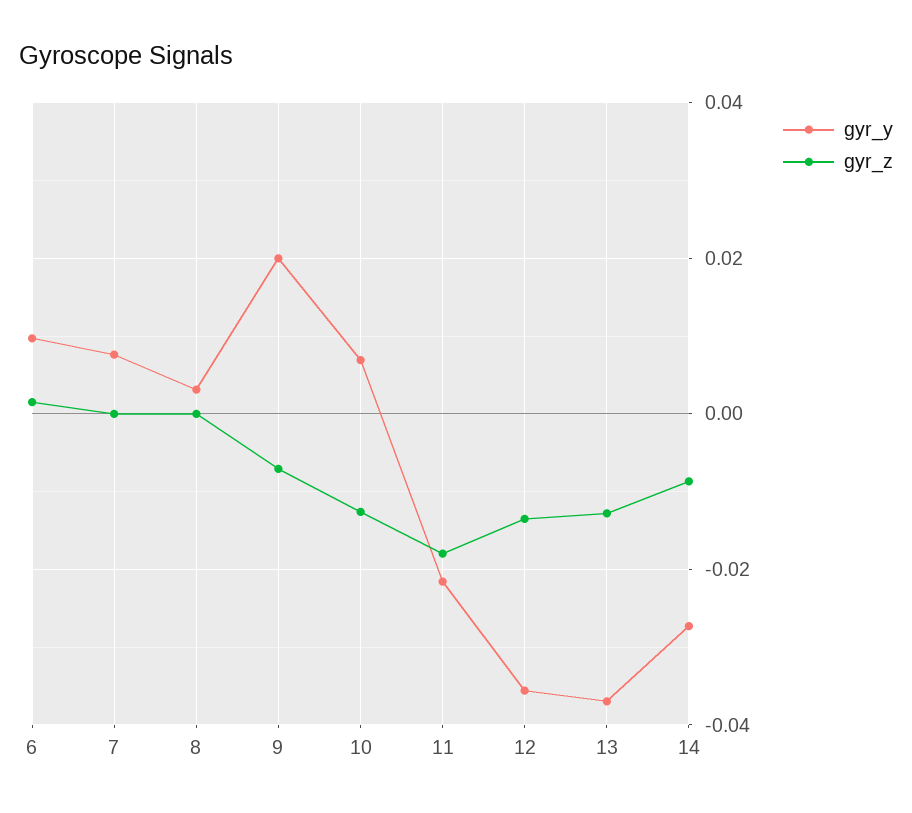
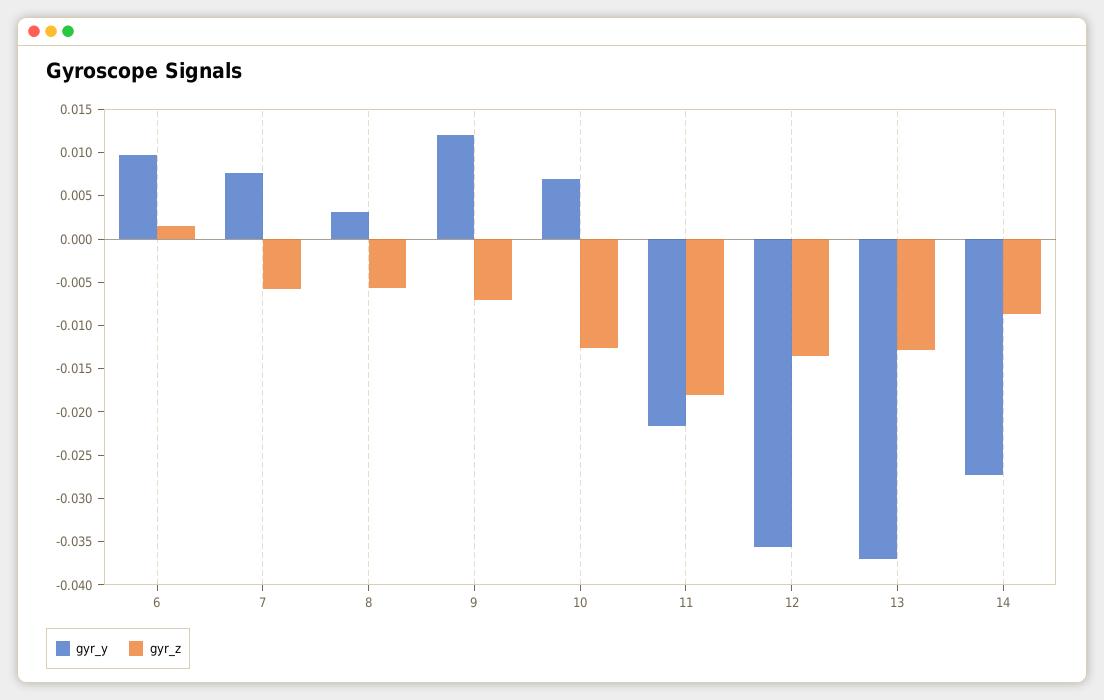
  {
    "gyr_y": {
      "6": 0.01,
      "7": 0.008,
      "8": 0.003,
-     "9": 0.02,
+     "9": 0.012,
      "10": 0.007,
      "11": -0.022,
      "12": -0.036,
      "13": -0.037,
      "14": -0.027
    },
    "gyr_z": {
      "6": 0.002,
-     "7": 0,
+     "7": -0.006,
-     "8": 0,
+     "8": -0.006,
      "9": -0.007,
      "10": -0.013,
      "11": -0.018,
      "12": -0.014,
      "13": -0.013,
      "14": -0.009
    }
  }

